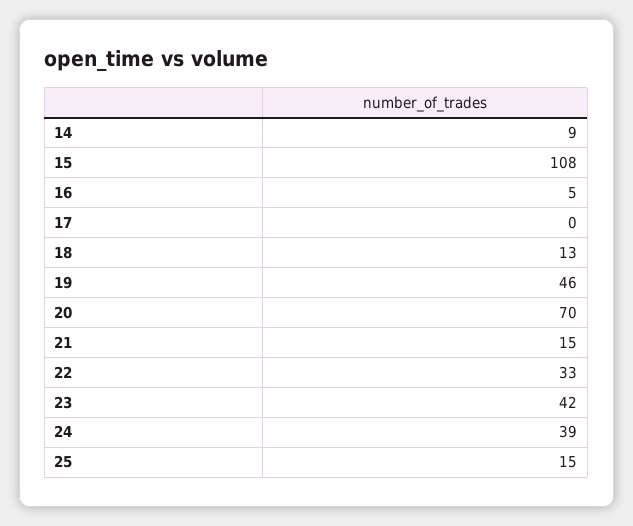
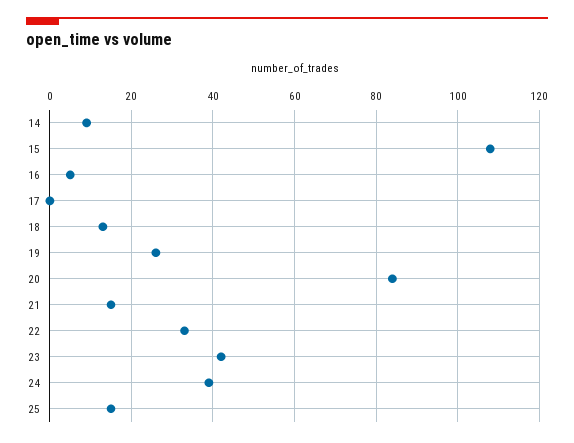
  {
    "14": 9,
    "15": 108,
    "16": 5,
    "17": 0,
    "18": 13,
-   "19": 46,
+   "19": 25,
-   "20": 70,
+   "20": 85,
    "21": 15,
    "22": 33,
    "23": 42,
    "24": 39,
    "25": 15
  }

